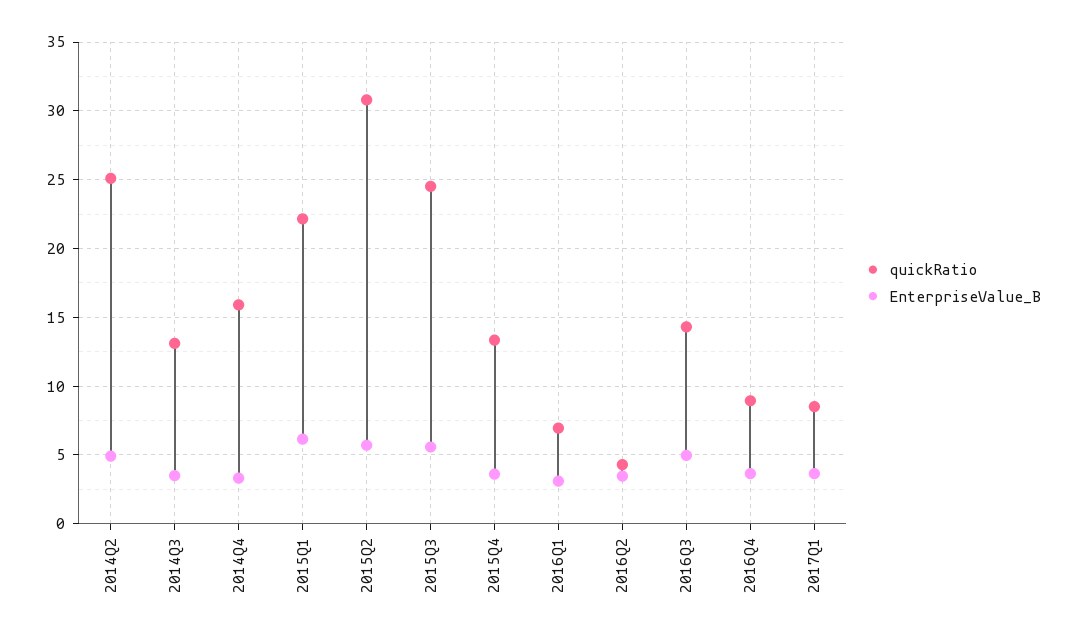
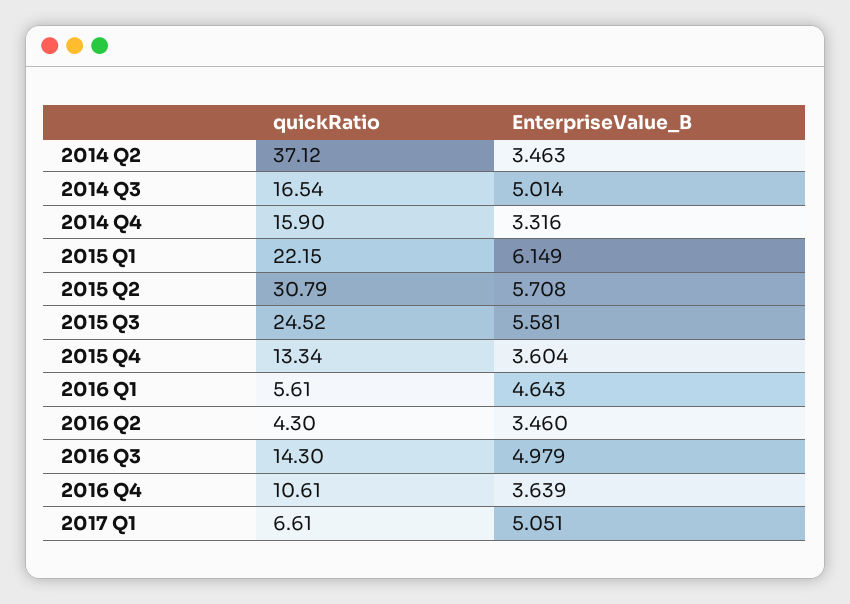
  {
    "quickRatio": {
-     "2014Q2": 25,
+     "2014Q2": 37.12,
-     "2014Q3": 13,
+     "2014Q3": 16.54,
      "2014Q4": 15.9,
      "2015Q1": 22.15,
      "2015Q2": 30.79,
      "2015Q3": 24.52,
      "2015Q4": 13.34,
-     "2016Q1": 7,
+     "2016Q1": 5.61,
      "2016Q2": 4.3,
      "2016Q3": 14.3,
-     "2016Q4": 9,
+     "2016Q4": 10.61,
-     "2017Q1": 8.5
+     "2017Q1": 6.61
    },
    "EnterpriseValue_B": {
-     "2014Q2": 5,
+     "2014Q2": 3.463,
-     "2014Q3": 3.5,
+     "2014Q3": 5.014,
      "2014Q4": 3.316,
      "2015Q1": 6.149,
      "2015Q2": 5.708,
      "2015Q3": 5.581,
      "2015Q4": 3.604,
-     "2016Q1": 3,
+     "2016Q1": 4.643,
      "2016Q2": 3.46,
      "2016Q3": 4.979,
      "2016Q4": 3.639,
-     "2017Q1": 3.5
+     "2017Q1": 5.051
    }
  }

